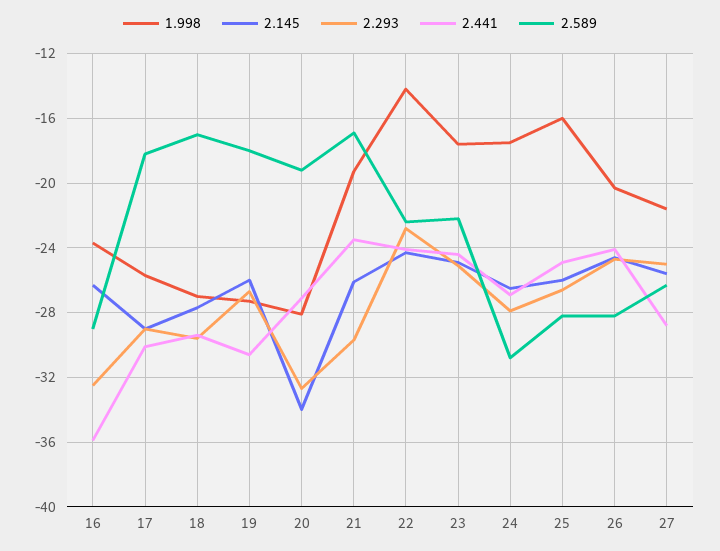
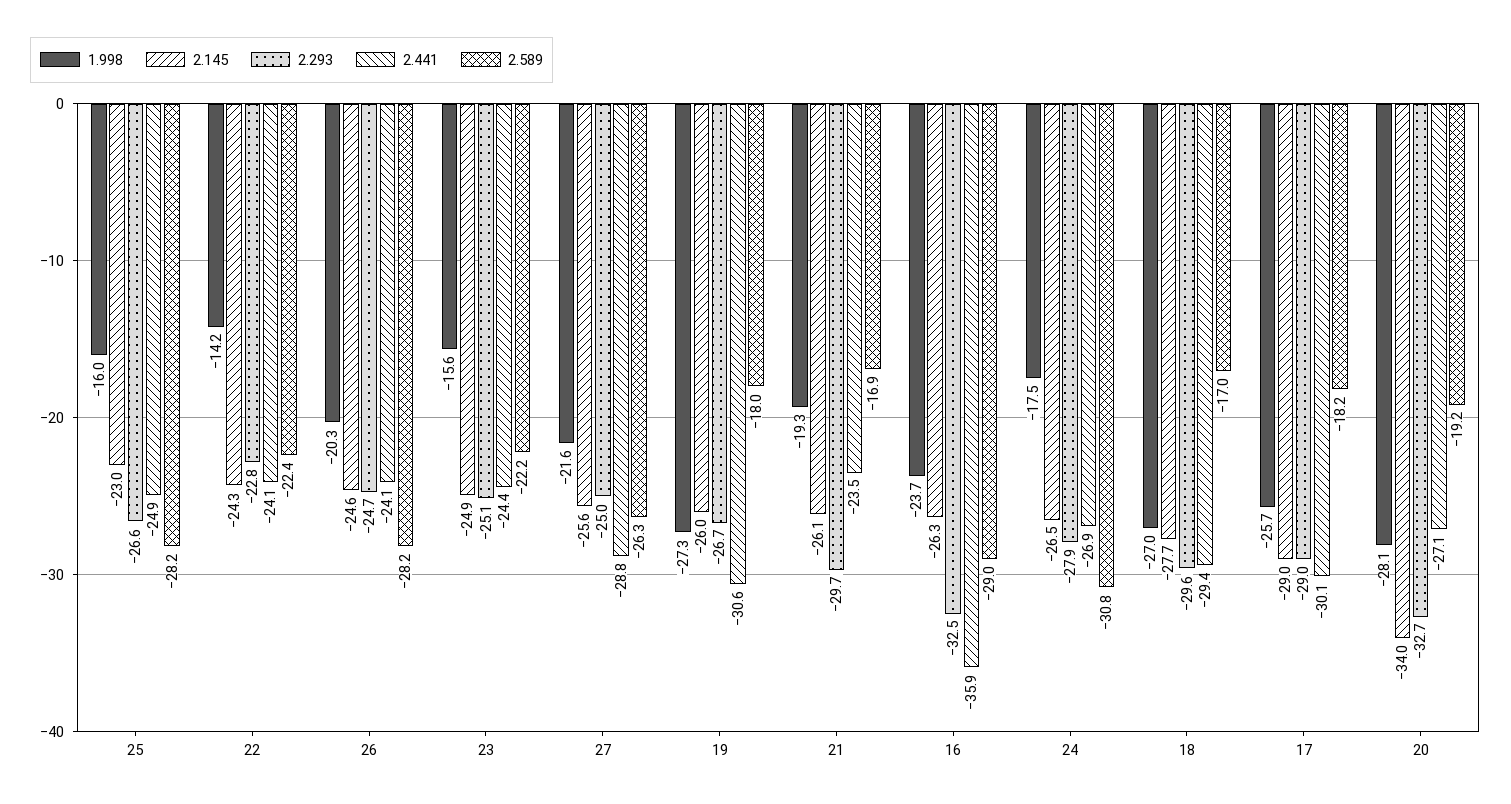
  {
    "1.998": {
      "16": -23.7,
      "17": -25.7,
      "18": -27,
      "19": -27.3,
      "20": -28.1,
      "21": -19.3,
      "22": -14.2,
-     "23": -17.5,
+     "23": -15.6,
      "24": -17.5,
      "25": -16,
      "26": -20.3,
      "27": -21.6
    },
    "2.145": {
      "16": -26.3,
      "17": -29,
      "18": -27.7,
      "19": -26,
      "20": -34,
      "21": -26.1,
      "22": -24.3,
      "23": -24.9,
      "24": -26.5,
-     "25": -26,
+     "25": -23,
      "26": -24.6,
      "27": -25.6
    },
    "2.293": {
      "16": -32.5,
      "17": -29,
      "18": -29.6,
      "19": -26.7,
      "20": -32.7,
      "21": -29.7,
      "22": -22.8,
      "23": -25.1,
      "24": -27.9,
      "25": -26.6,
      "26": -24.7,
      "27": -25
    },
    "2.441": {
      "16": -35.9,
      "17": -30.1,
      "18": -29.4,
      "19": -30.6,
      "20": -27.1,
      "21": -23.5,
      "22": -24.1,
      "23": -24.4,
      "24": -26.9,
      "25": -24.9,
      "26": -24.1,
      "27": -28.8
    },
    "2.589": {
      "16": -29,
      "17": -18.2,
      "18": -17,
      "19": -18,
      "20": -19.2,
      "21": -16.9,
      "22": -22.4,
      "23": -22.2,
      "24": -30.8,
      "25": -28.2,
      "26": -28.2,
      "27": -26.3
    }
  }

